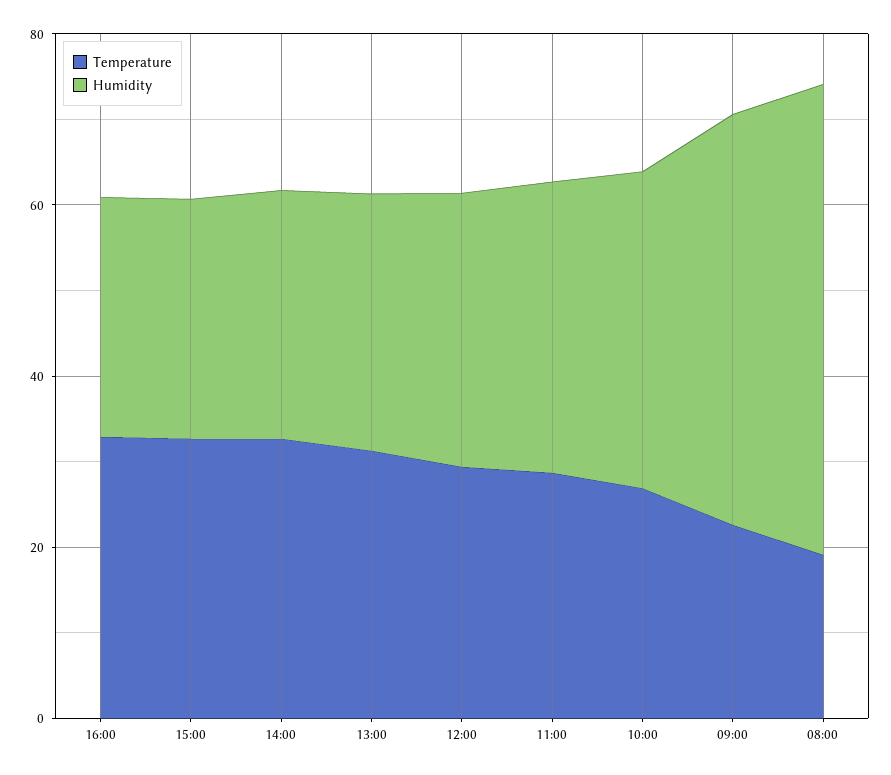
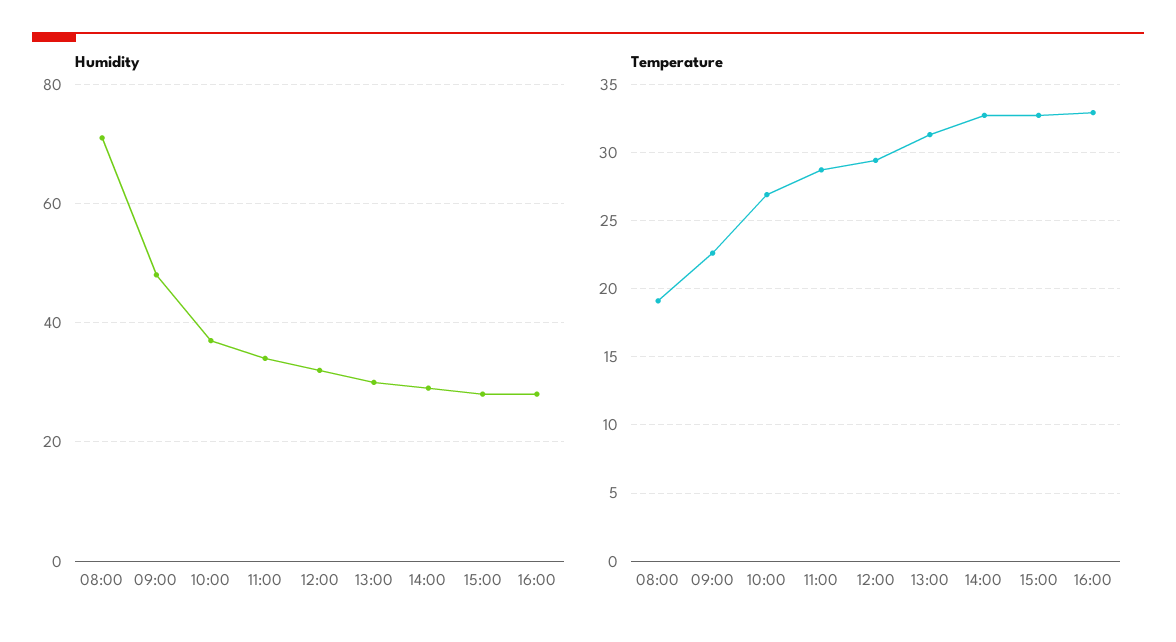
  {
    "Temperature": {
      "16:00": 33,
      "15:00": 32.5,
      "14:00": 32.5,
      "13:00": 31.5,
      "12:00": 29.5,
      "11:00": 28.5,
      "10:00": 27,
      "09:00": 22.5,
      "08:00": 19
    },
    "Humidity": {
      "16:00": 30,
      "15:00": 30,
      "14:00": 30,
      "13:00": 30,
      "12:00": 30,
      "11:00": 35,
      "10:00": 35,
      "09:00": 50,
-     "08:00": 55
+     "08:00": 70
    }
  }

